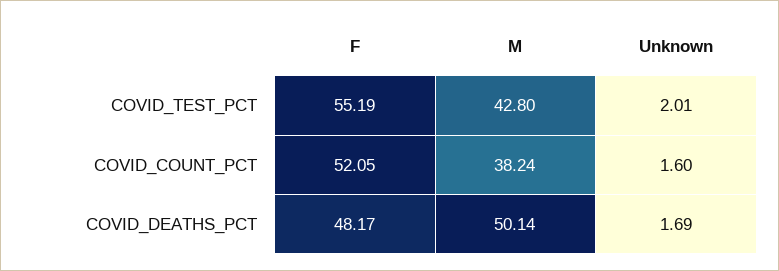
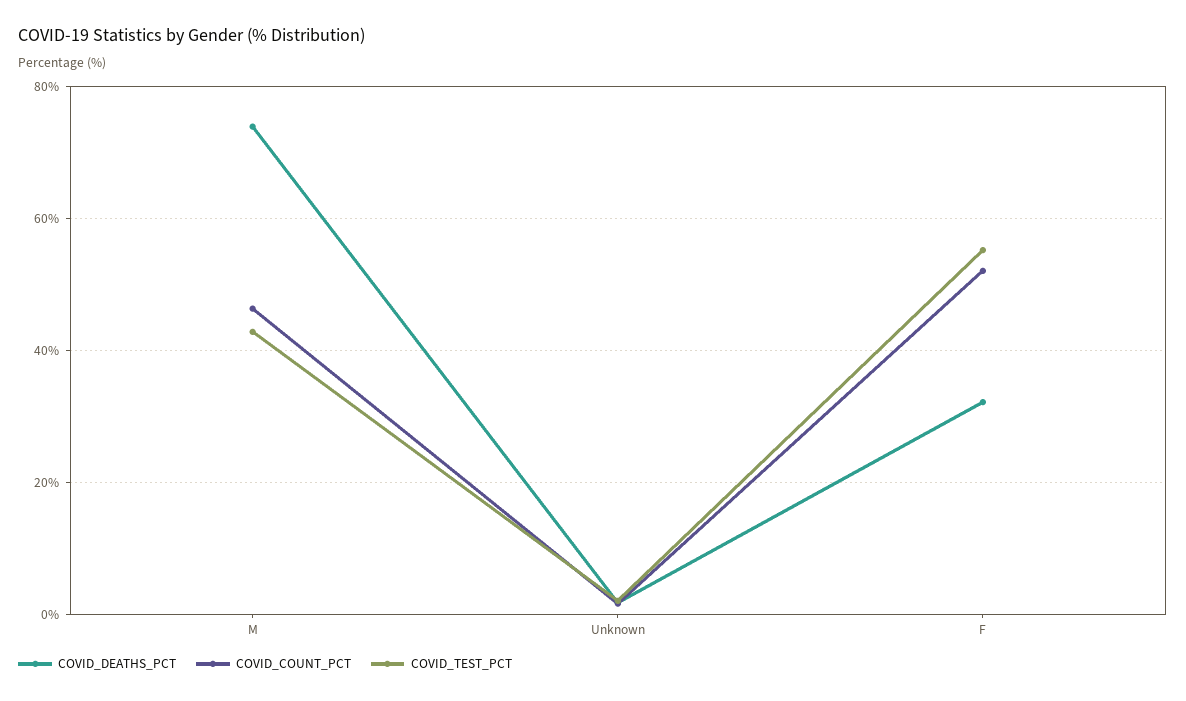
  {
    "COVID_TEST_PCT": {
      "F": 55.19,
      "M": 42.8,
      "Unknown": 2.01
    },
    "COVID_COUNT_PCT": {
      "F": 52.05,
-     "M": 38.24,
+     "M": 46,
      "Unknown": 1.6
    },
    "COVID_DEATHS_PCT": {
-     "F": 48.17,
+     "F": 32,
-     "M": 50.14,
+     "M": 74,
      "Unknown": 1.69
    }
  }

